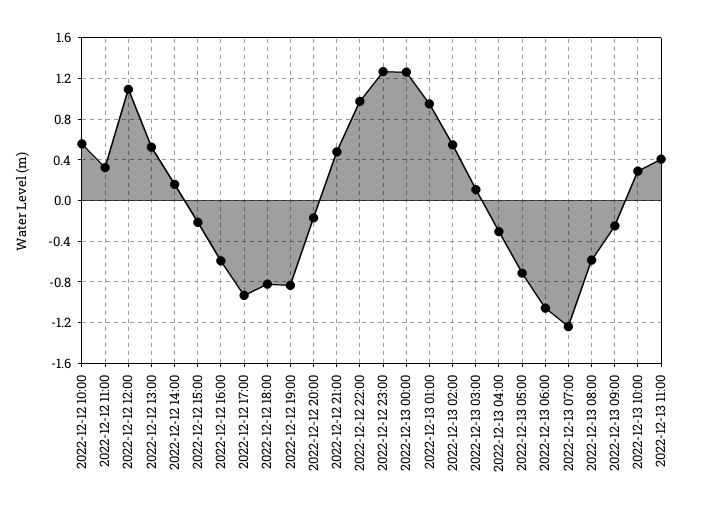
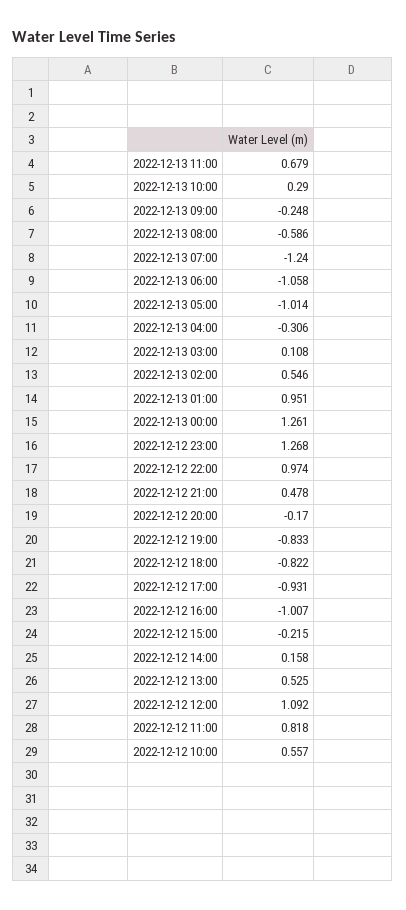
  {
    "2022-12-12 10:00": 0.557,
-   "2022-12-12 11:00": 0.3,
+   "2022-12-12 11:00": 0.818,
    "2022-12-12 12:00": 1.092,
    "2022-12-12 13:00": 0.525,
    "2022-12-12 14:00": 0.158,
    "2022-12-12 15:00": -0.215,
-   "2022-12-12 16:00": -0.6,
+   "2022-12-12 16:00": -1.007,
    "2022-12-12 17:00": -0.931,
    "2022-12-12 18:00": -0.822,
    "2022-12-12 19:00": -0.833,
    "2022-12-12 20:00": -0.17,
    "2022-12-12 21:00": 0.478,
    "2022-12-12 22:00": 0.974,
    "2022-12-12 23:00": 1.268,
    "2022-12-13 00:00": 1.261,
    "2022-12-13 01:00": 0.951,
    "2022-12-13 02:00": 0.546,
    "2022-12-13 03:00": 0.108,
    "2022-12-13 04:00": -0.306,
-   "2022-12-13 05:00": -0.7,
+   "2022-12-13 05:00": -1.014,
    "2022-12-13 06:00": -1.058,
    "2022-12-13 07:00": -1.24,
    "2022-12-13 08:00": -0.586,
    "2022-12-13 09:00": -0.248,
    "2022-12-13 10:00": 0.29,
-   "2022-12-13 11:00": 0.4
+   "2022-12-13 11:00": 0.679
  }

